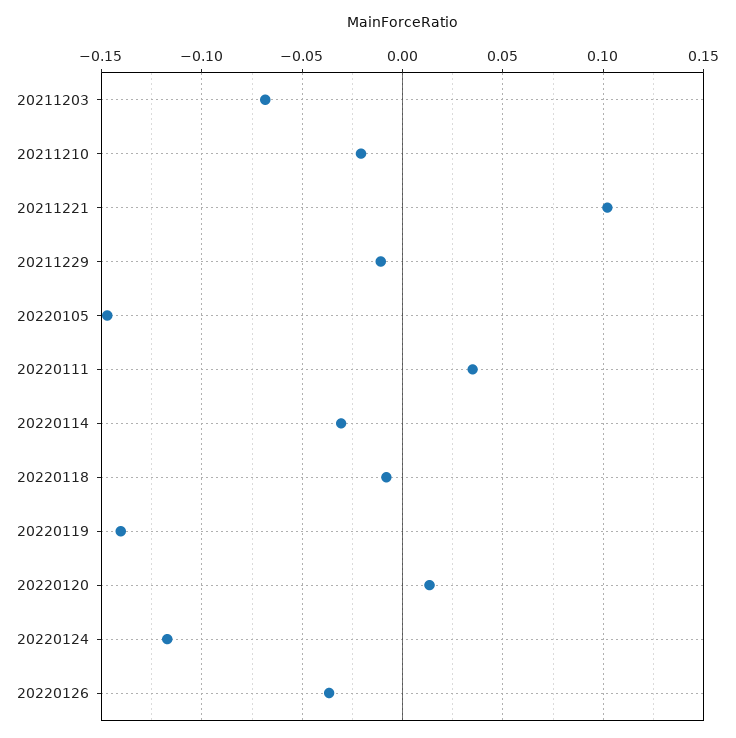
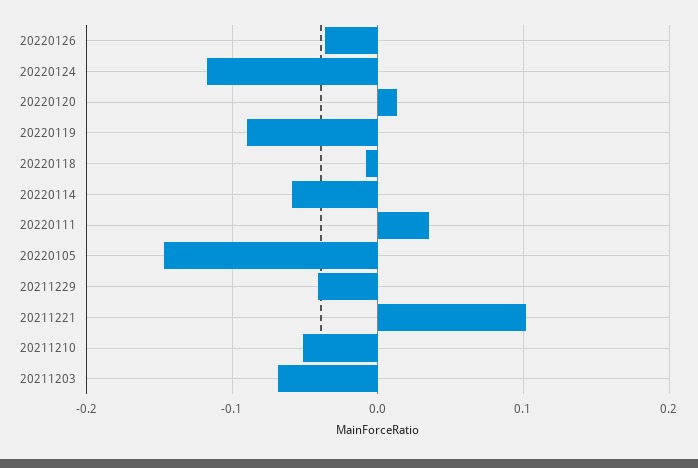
  {
    "20211203": -0.07,
-   "20211210": -0.02,
+   "20211210": -0.05,
    "20211221": 0.1,
-   "20211229": -0.01,
+   "20211229": -0.04,
    "20220105": -0.145,
    "20220111": 0.035,
-   "20220114": -0.03,
+   "20220114": -0.06,
    "20220118": -0.01,
-   "20220119": -0.14,
+   "20220119": -0.09,
    "20220120": 0.015,
    "20220124": -0.115,
    "20220126": -0.035
  }

